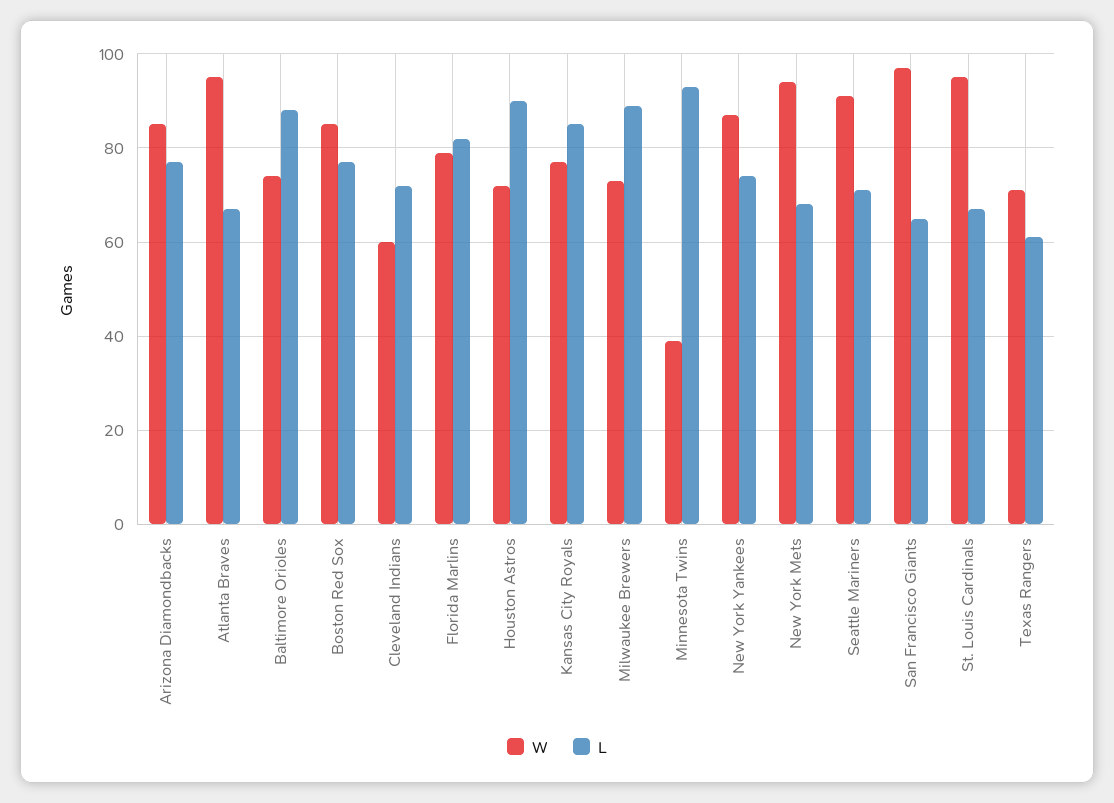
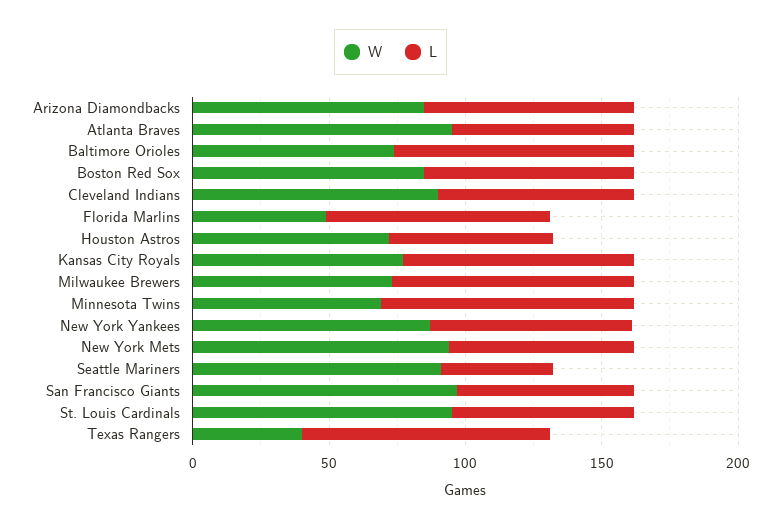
  {
    "W": {
      "Arizona Diamondbacks": 85,
      "Atlanta Braves": 95,
      "Baltimore Orioles": 75,
      "Boston Red Sox": 85,
-     "Cleveland Indians": 60,
+     "Cleveland Indians": 90,
-     "Florida Marlins": 80,
+     "Florida Marlins": 50,
      "Houston Astros": 70,
      "Kansas City Royals": 75,
      "Milwaukee Brewers": 75,
-     "Minnesota Twins": 40,
+     "Minnesota Twins": 70,
      "New York Yankees": 85,
      "New York Mets": 95,
      "Seattle Mariners": 90,
      "San Francisco Giants": 95,
      "St. Louis Cardinals": 95,
-     "Texas Rangers": 70
+     "Texas Rangers": 40
    },
    "L": {
      "Arizona Diamondbacks": 75,
      "Atlanta Braves": 65,
      "Baltimore Orioles": 90,
      "Boston Red Sox": 75,
      "Cleveland Indians": 70,
      "Florida Marlins": 80,
-     "Houston Astros": 90,
+     "Houston Astros": 60,
      "Kansas City Royals": 85,
      "Milwaukee Brewers": 90,
      "Minnesota Twins": 95,
      "New York Yankees": 75,
      "New York Mets": 70,
-     "Seattle Mariners": 70,
+     "Seattle Mariners": 40,
      "San Francisco Giants": 65,
      "St. Louis Cardinals": 65,
-     "Texas Rangers": 60
+     "Texas Rangers": 90
    }
  }

